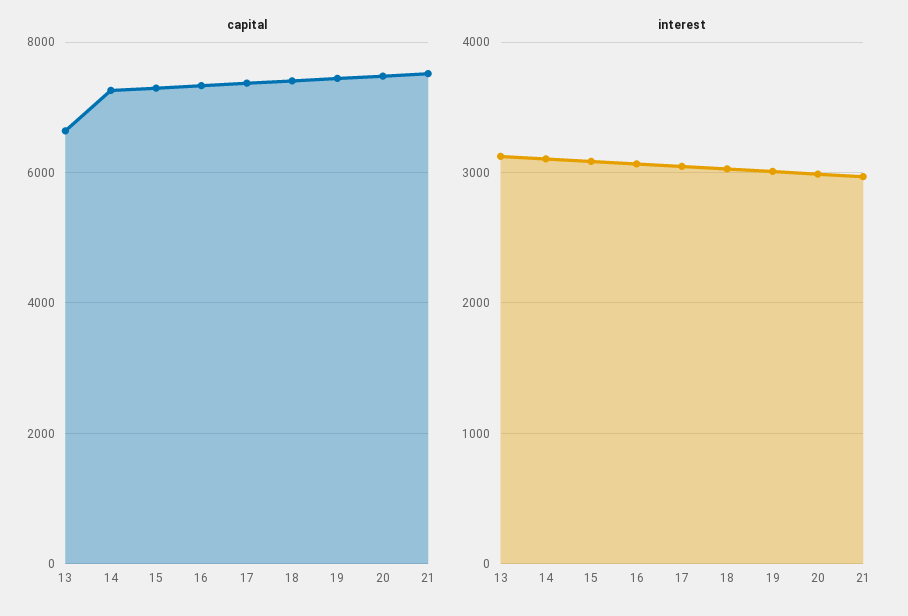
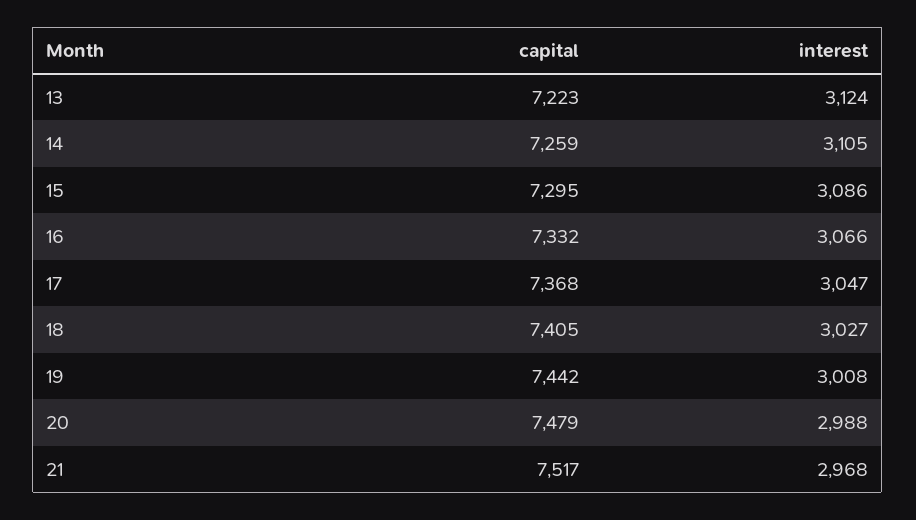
  {
    "capital": {
-     "13": 6600,
+     "13": 7223,
      "14": 7259,
      "15": 7295,
      "16": 7332,
      "17": 7368,
      "18": 7405,
      "19": 7442,
      "20": 7479,
      "21": 7517
    },
    "interest": {
      "13": 3124,
      "14": 3105,
      "15": 3086,
      "16": 3066,
      "17": 3047,
      "18": 3027,
      "19": 3008,
      "20": 2988,
      "21": 2968
    }
  }

